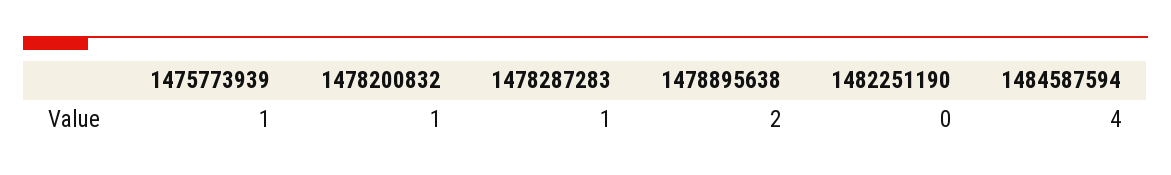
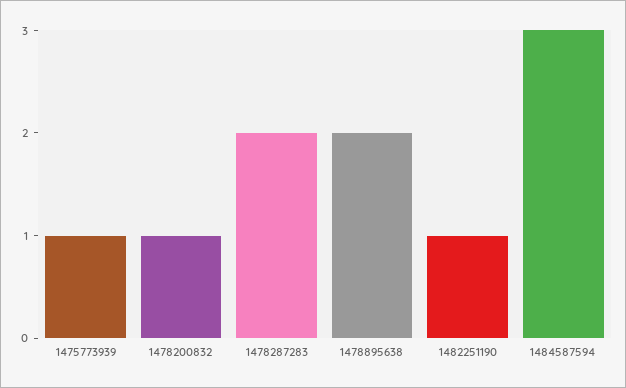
  {
    "1475773939": 1,
    "1478200832": 1,
-   "1478287283": 1,
+   "1478287283": 2,
    "1478895638": 2,
-   "1482251190": 0,
+   "1482251190": 1,
-   "1484587594": 4
+   "1484587594": 3
  }

